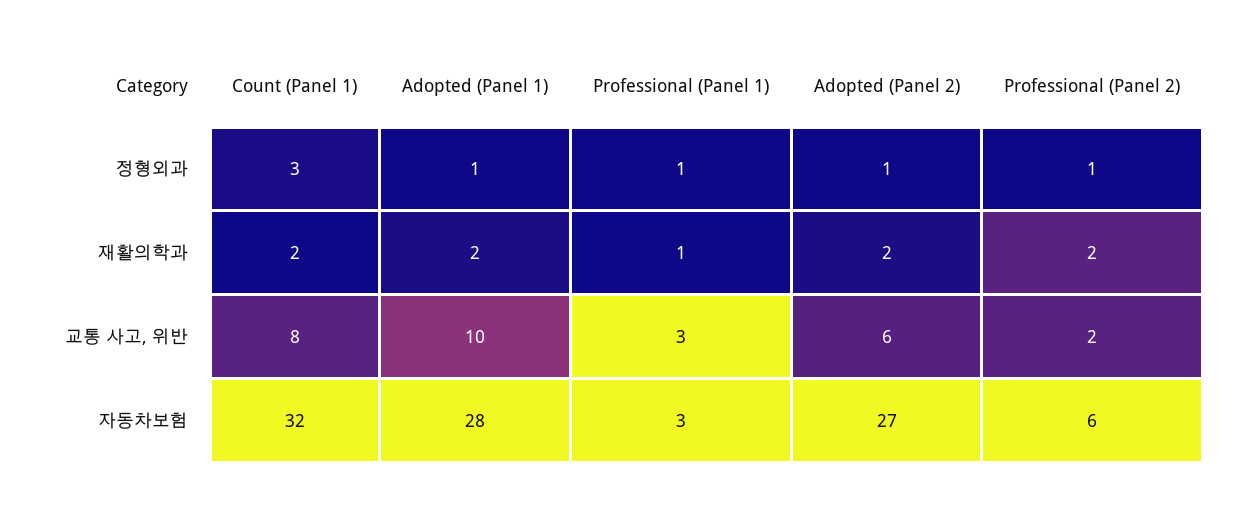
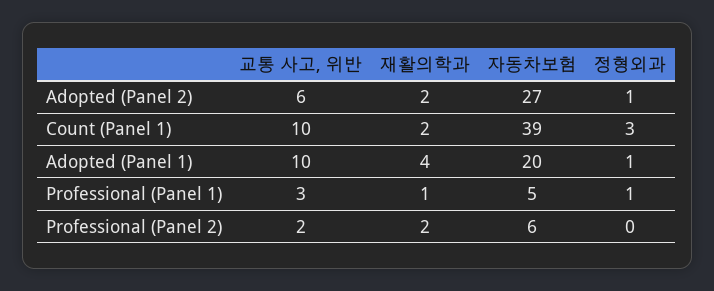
  {
    "Count (Panel 1)": {
      "정형외과": 3,
      "재활의학과": 2,
-     "교통 사고, 위반": 8,
+     "교통 사고, 위반": 10,
-     "자동차보험": 32
+     "자동차보험": 39
    },
    "Adopted (Panel 1)": {
      "정형외과": 1,
-     "재활의학과": 2,
+     "재활의학과": 4,
      "교통 사고, 위반": 10,
-     "자동차보험": 28
+     "자동차보험": 20
    },
    "Professional (Panel 1)": {
      "정형외과": 1,
      "재활의학과": 1,
      "교통 사고, 위반": 3,
-     "자동차보험": 3
+     "자동차보험": 5
    },
    "Adopted (Panel 2)": {
      "정형외과": 1,
      "재활의학과": 2,
      "교통 사고, 위반": 6,
      "자동차보험": 27
    },
    "Professional (Panel 2)": {
-     "정형외과": 1,
+     "정형외과": 0,
      "재활의학과": 2,
      "교통 사고, 위반": 2,
      "자동차보험": 6
    }
  }

